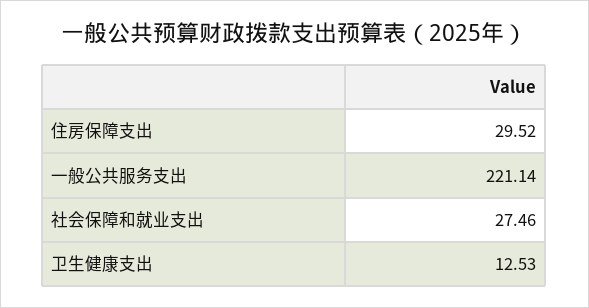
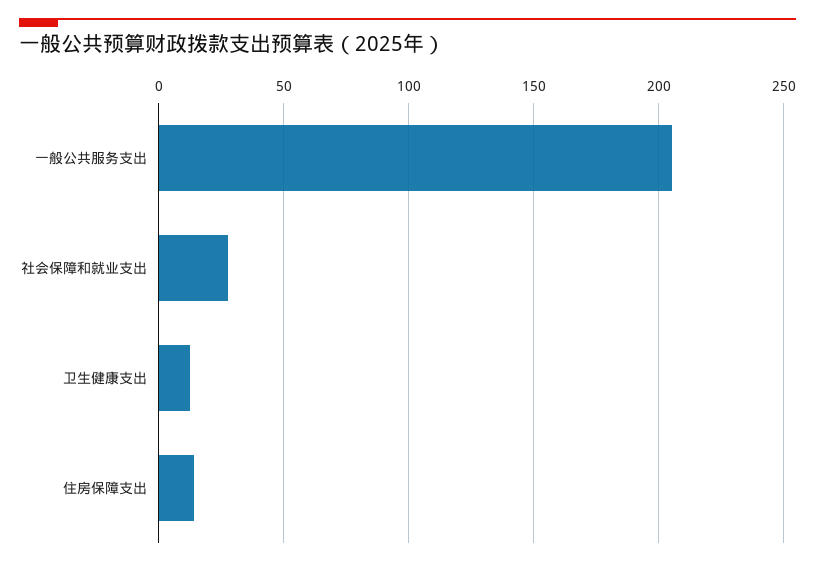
  {
-   "住房保障支出": 29.52,
+   "住房保障支出": 15,
-   "一般公共服务支出": 221.14,
+   "一般公共服务支出": 205,
    "社会保障和就业支出": 27.46,
    "卫生健康支出": 12.53
  }

